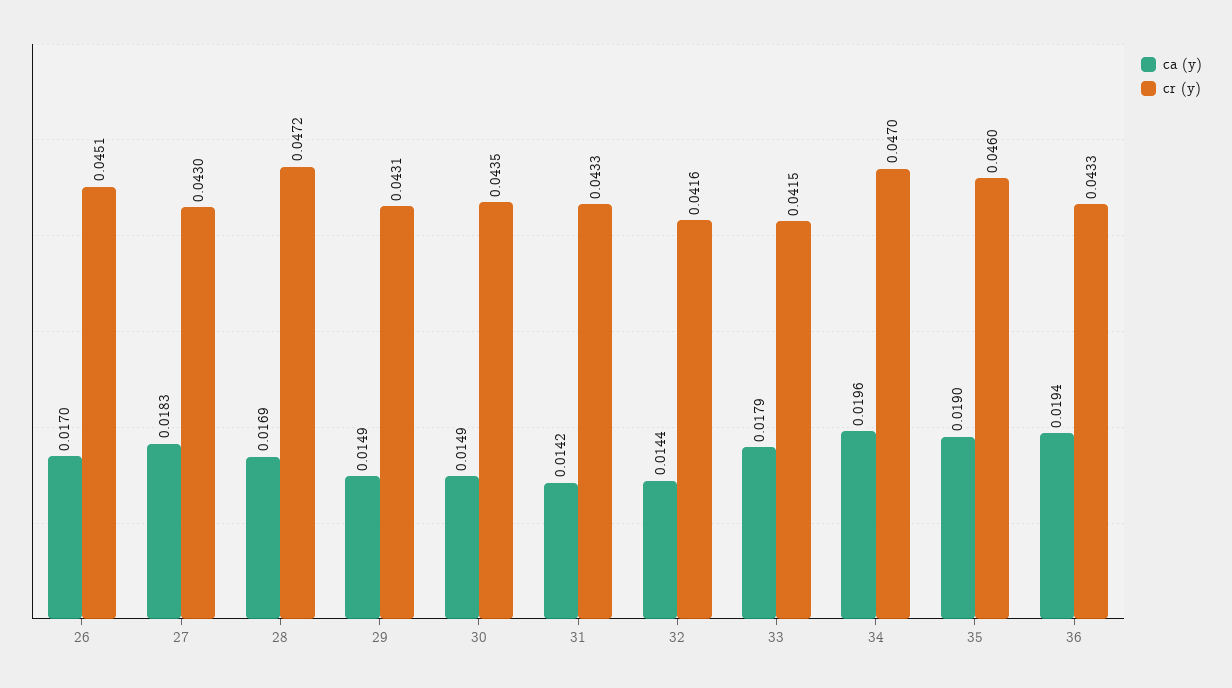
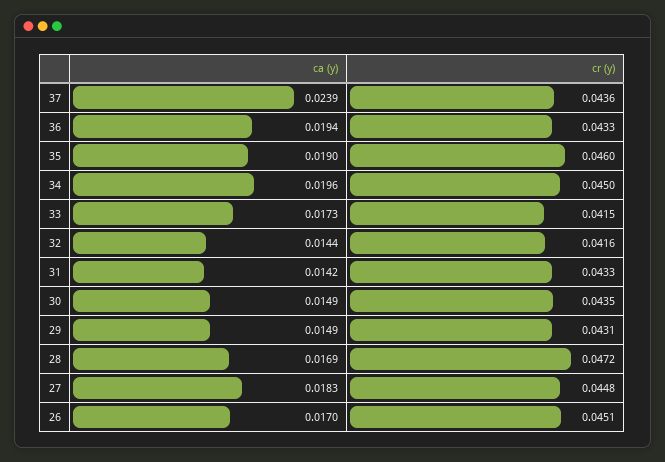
  {
    "ca (y)": {
      "26": 0.017,
      "27": 0.0183,
      "28": 0.0169,
      "29": 0.0149,
      "30": 0.0149,
      "31": 0.0142,
      "32": 0.0144,
-     "33": 0.0179,
+     "33": 0.0173,
      "34": 0.0196,
      "35": 0.019,
-     "36": 0.0194
+     "36": 0.0194,
+     "37": 0.0239
    },
    "cr (y)": {
      "26": 0.0451,
-     "27": 0.043,
+     "27": 0.0448,
      "28": 0.0472,
      "29": 0.0431,
      "30": 0.0435,
      "31": 0.0433,
      "32": 0.0416,
      "33": 0.0415,
-     "34": 0.047,
+     "34": 0.045,
      "35": 0.046,
-     "36": 0.0433
+     "36": 0.0433,
+     "37": 0.0436
    }
  }

